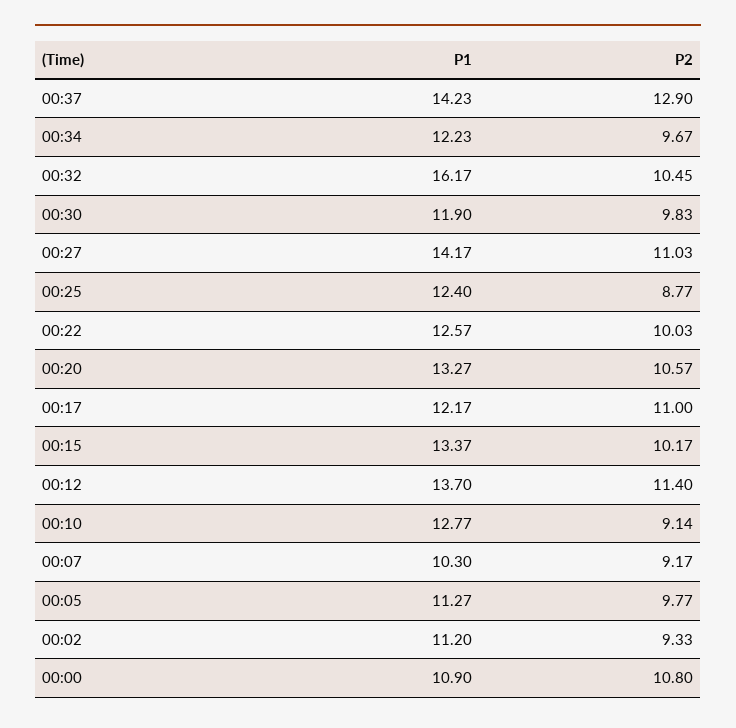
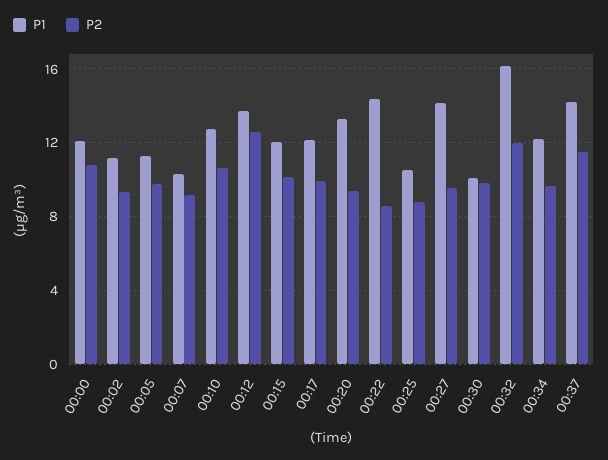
  {
    "P1": {
      "00:37": 14.23,
      "00:34": 12.23,
      "00:32": 16.17,
-     "00:30": 11.9,
+     "00:30": 10,
      "00:27": 14.17,
-     "00:25": 12.4,
+     "00:25": 10.5,
-     "00:22": 12.57,
+     "00:22": 14.5,
      "00:20": 13.27,
      "00:17": 12.17,
-     "00:15": 13.37,
+     "00:15": 12,
      "00:12": 13.7,
      "00:10": 12.77,
      "00:07": 10.3,
      "00:05": 11.27,
      "00:02": 11.2,
-     "00:00": 10.9
+     "00:00": 12
    },
    "P2": {
-     "00:37": 12.9,
+     "00:37": 11.5,
      "00:34": 9.67,
-     "00:32": 10.45,
+     "00:32": 12,
      "00:30": 9.83,
-     "00:27": 11.03,
+     "00:27": 9.5,
      "00:25": 8.77,
-     "00:22": 10.03,
+     "00:22": 8.5,
-     "00:20": 10.57,
+     "00:20": 9.5,
-     "00:17": 11,
+     "00:17": 10,
      "00:15": 10.17,
-     "00:12": 11.4,
+     "00:12": 12.5,
-     "00:10": 9.14,
+     "00:10": 10.5,
      "00:07": 9.17,
      "00:05": 9.77,
      "00:02": 9.33,
      "00:00": 10.8
    }
  }

